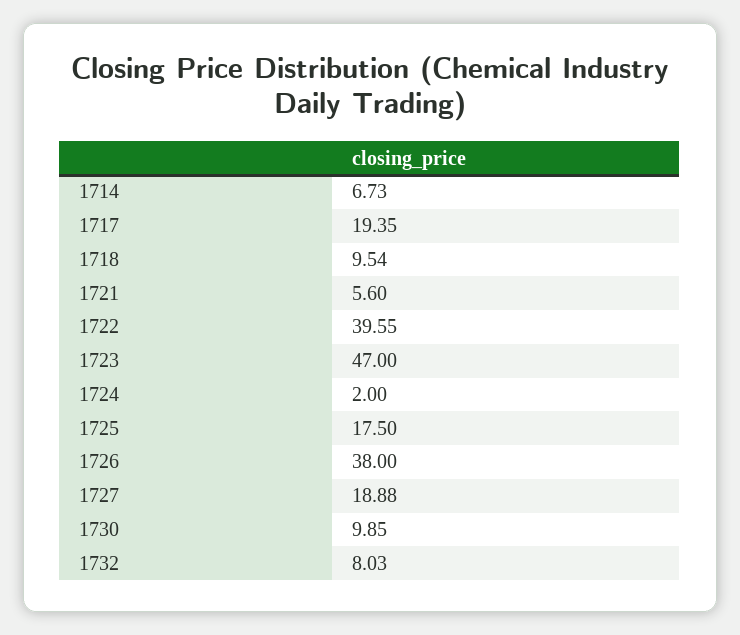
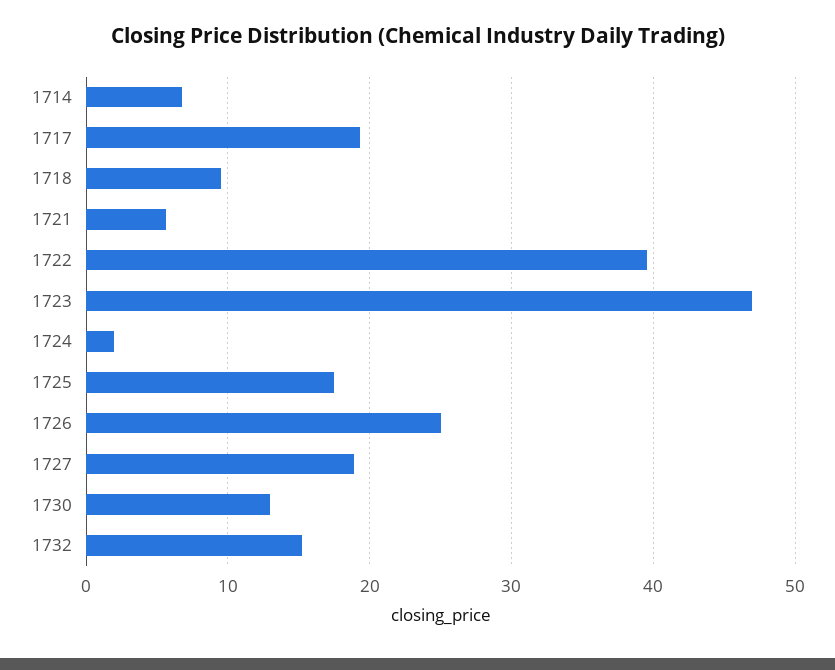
  {
    "1714": 6.73,
    "1717": 19.35,
    "1718": 9.54,
    "1721": 5.6,
    "1722": 39.55,
    "1723": 47,
    "1724": 2,
    "1725": 17.5,
-   "1726": 38,
+   "1726": 25,
    "1727": 18.88,
-   "1730": 9.85,
+   "1730": 13,
-   "1732": 8.03
+   "1732": 15
  }

